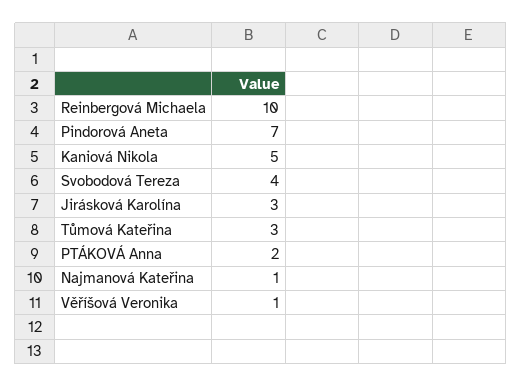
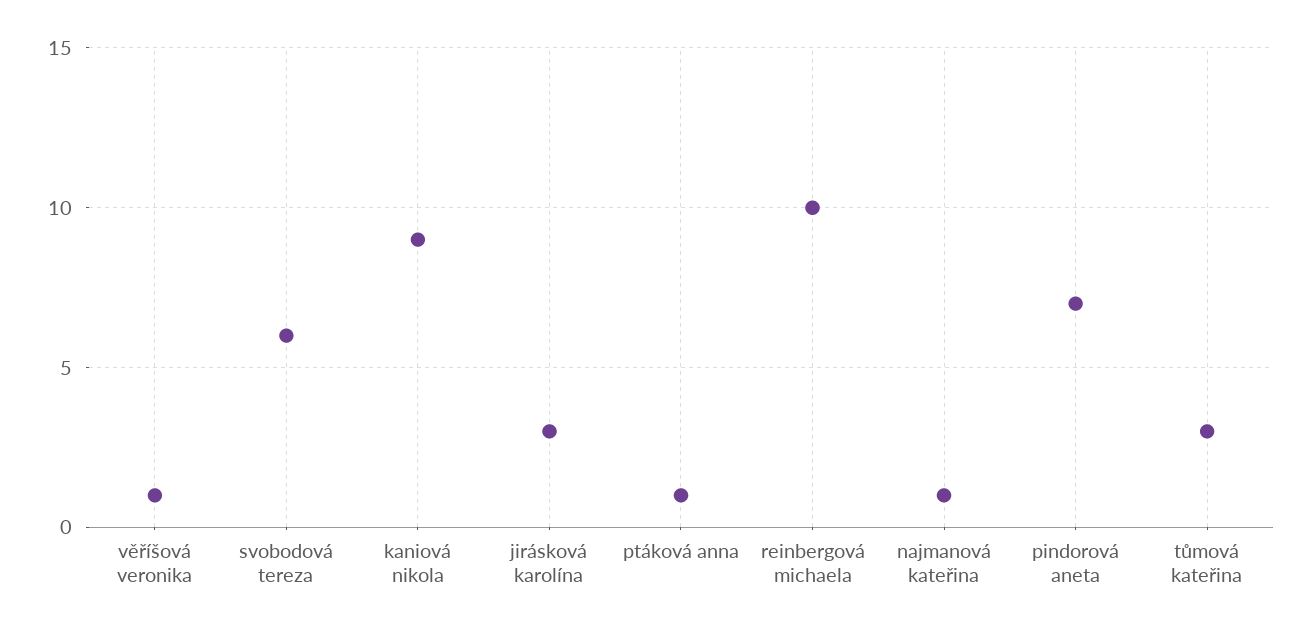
  {
    "Reinbergová Michaela": 10,
    "Pindorová Aneta": 7,
-   "Kaniová Nikola": 5,
+   "Kaniová Nikola": 9,
-   "Svobodová Tereza": 4,
+   "Svobodová Tereza": 6,
    "Jirásková Karolína": 3,
    "Tůmová Kateřina": 3,
-   "PTÁKOVÁ Anna": 2,
+   "PTÁKOVÁ Anna": 1,
    "Najmanová Kateřina": 1,
    "Věříšová Veronika": 1
  }

